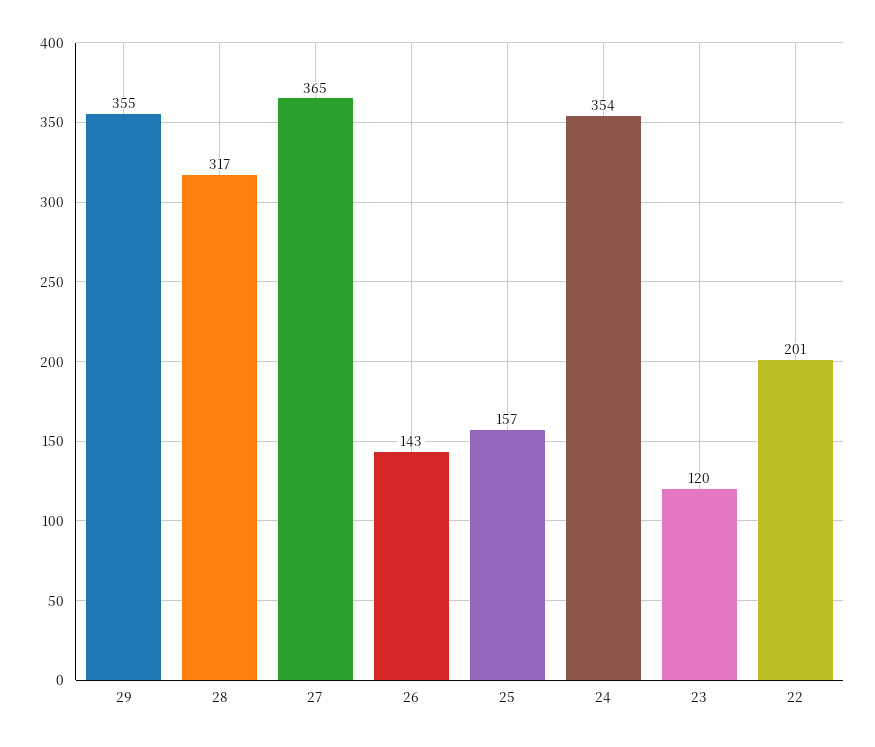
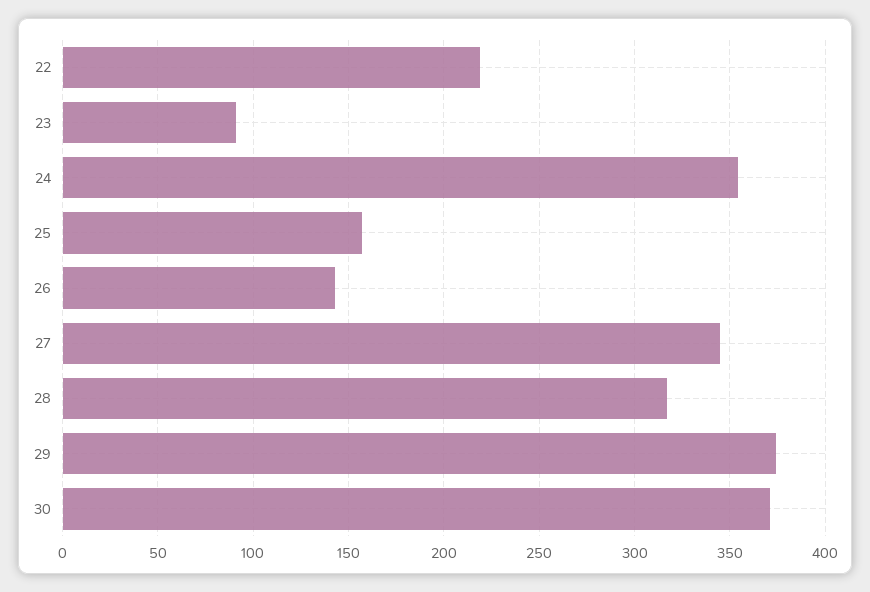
  {
-   "29": 355,
+   "29": 375,
    "28": 317,
-   "27": 365,
+   "27": 345,
    "26": 143,
    "25": 157,
    "24": 354,
-   "23": 120,
+   "23": 90,
-   "22": 201
+   "22": 220,
+   "30": 370
  }

